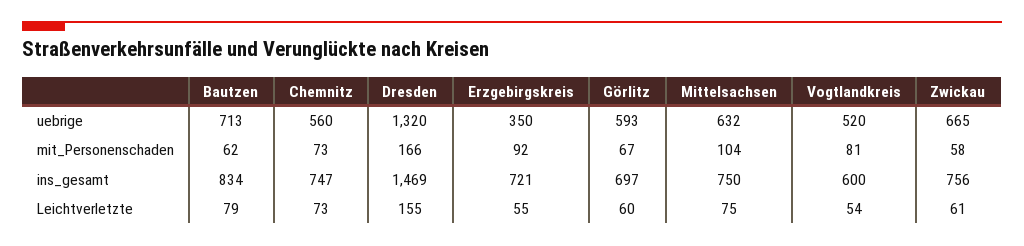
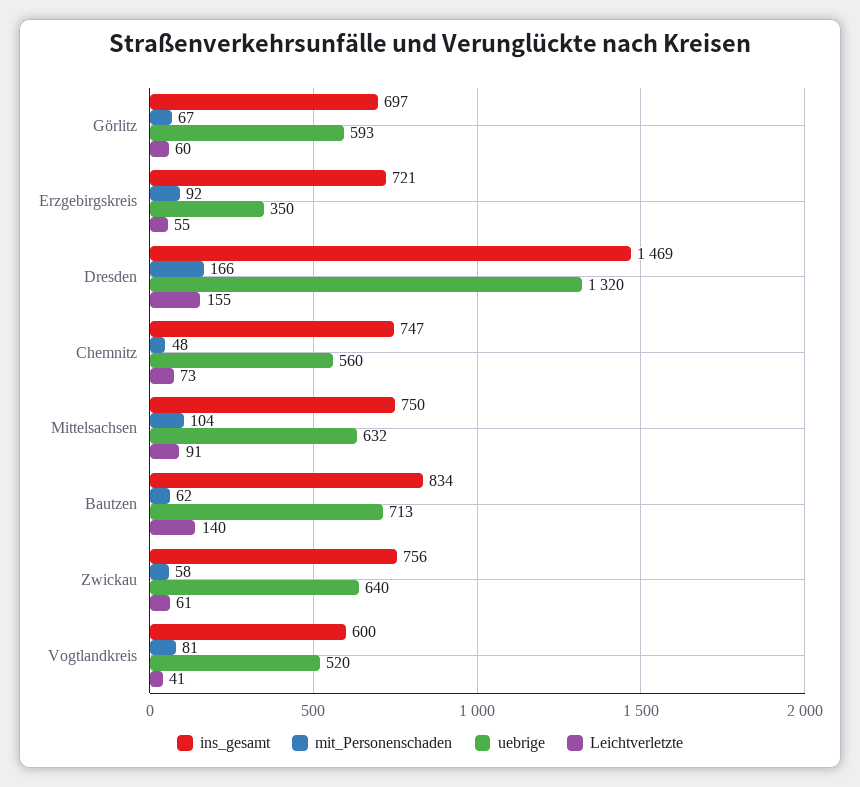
  {
    "uebrige": {
      "Bautzen": 713,
      "Chemnitz": 560,
      "Dresden": 1320,
      "Erzgebirgskreis": 350,
      "Görlitz": 593,
      "Mittelsachsen": 632,
      "Vogtlandkreis": 520,
-     "Zwickau": 665
+     "Zwickau": 640
    },
    "mit_Personenschaden": {
      "Bautzen": 62,
-     "Chemnitz": 73,
+     "Chemnitz": 48,
      "Dresden": 166,
      "Erzgebirgskreis": 92,
      "Görlitz": 67,
      "Mittelsachsen": 104,
      "Vogtlandkreis": 81,
      "Zwickau": 58
    },
    "ins_gesamt": {
      "Bautzen": 834,
      "Chemnitz": 747,
      "Dresden": 1469,
      "Erzgebirgskreis": 721,
      "Görlitz": 697,
      "Mittelsachsen": 750,
      "Vogtlandkreis": 600,
      "Zwickau": 756
    },
    "Leichtverletzte": {
-     "Bautzen": 79,
+     "Bautzen": 140,
      "Chemnitz": 73,
      "Dresden": 155,
      "Erzgebirgskreis": 55,
      "Görlitz": 60,
-     "Mittelsachsen": 75,
+     "Mittelsachsen": 91,
-     "Vogtlandkreis": 54,
+     "Vogtlandkreis": 41,
      "Zwickau": 61
    }
  }

